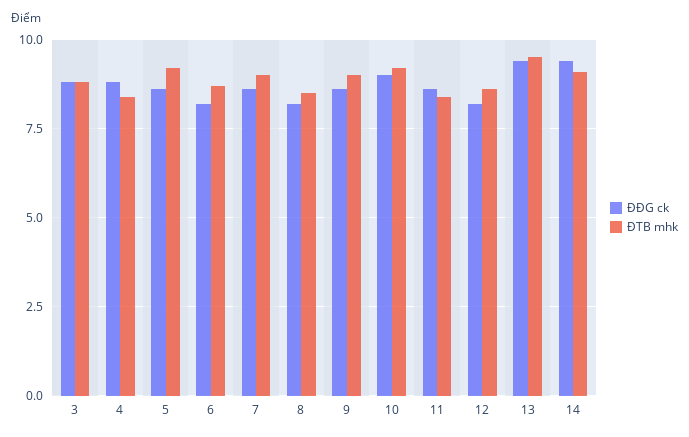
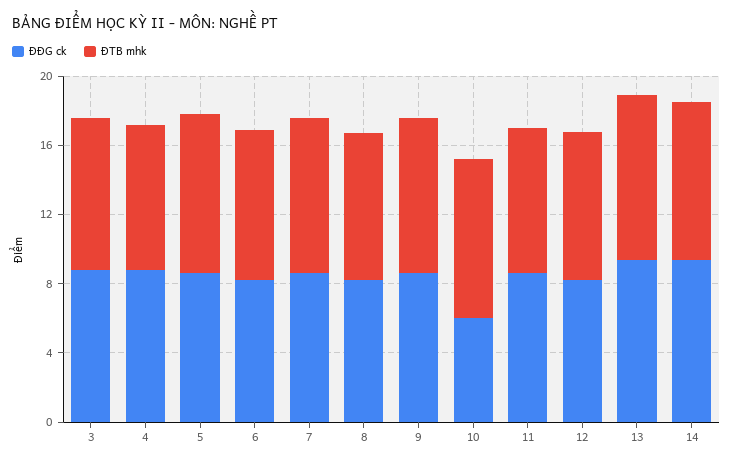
  {
    "ĐĐG ck": {
      "3": 9,
      "4": 9,
      "5": 8.5,
      "6": 8,
      "7": 8.5,
      "8": 8,
      "9": 8.5,
-     "10": 9,
+     "10": 6,
      "11": 8.5,
      "12": 8,
      "13": 9.5,
      "14": 9.5
    },
    "ĐTB mhk": {
      "3": 9,
      "4": 8.5,
      "5": 9,
      "6": 8.5,
      "7": 9,
      "8": 8.5,
      "9": 9,
      "10": 9,
      "11": 8.5,
      "12": 8.5,
      "13": 9.5,
      "14": 9
    }
  }

